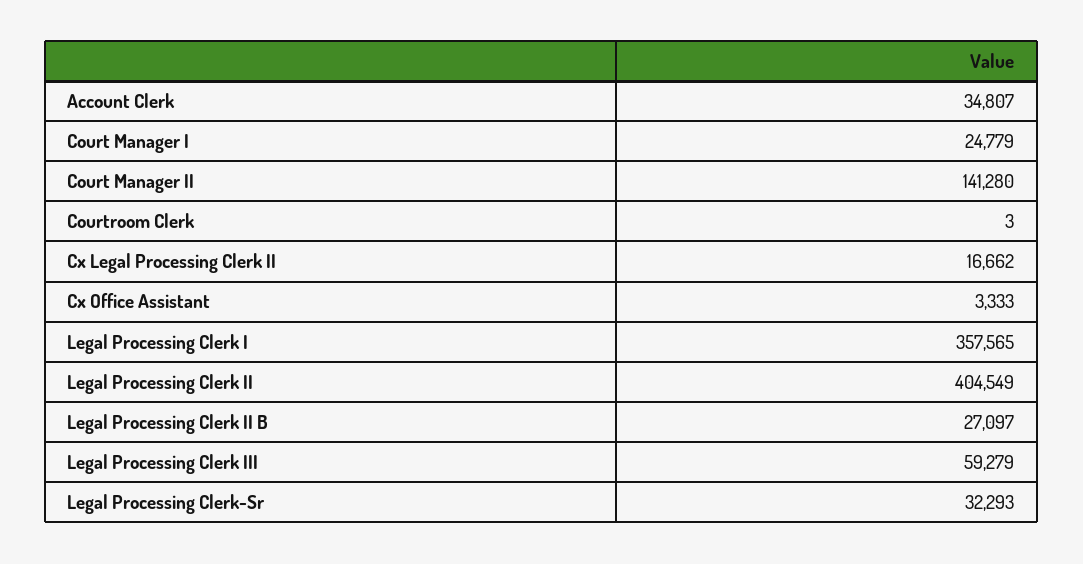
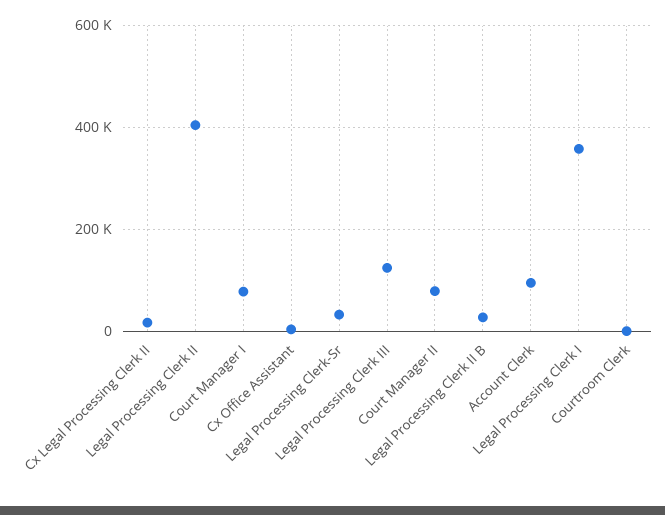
  {
-   "Account Clerk": 34807,
+   "Account Clerk": 100000,
-   "Court Manager I": 24779,
+   "Court Manager I": 80000,
-   "Court Manager II": 141280,
+   "Court Manager II": 80000,
    "Courtroom Clerk": 3,
    "Cx Legal Processing Clerk II": 16662,
    "Cx Office Assistant": 3333,
    "Legal Processing Clerk I": 357565,
    "Legal Processing Clerk II": 404549,
    "Legal Processing Clerk II B": 27097,
-   "Legal Processing Clerk III": 59279,
+   "Legal Processing Clerk III": 120000,
    "Legal Processing Clerk-Sr": 32293
  }

